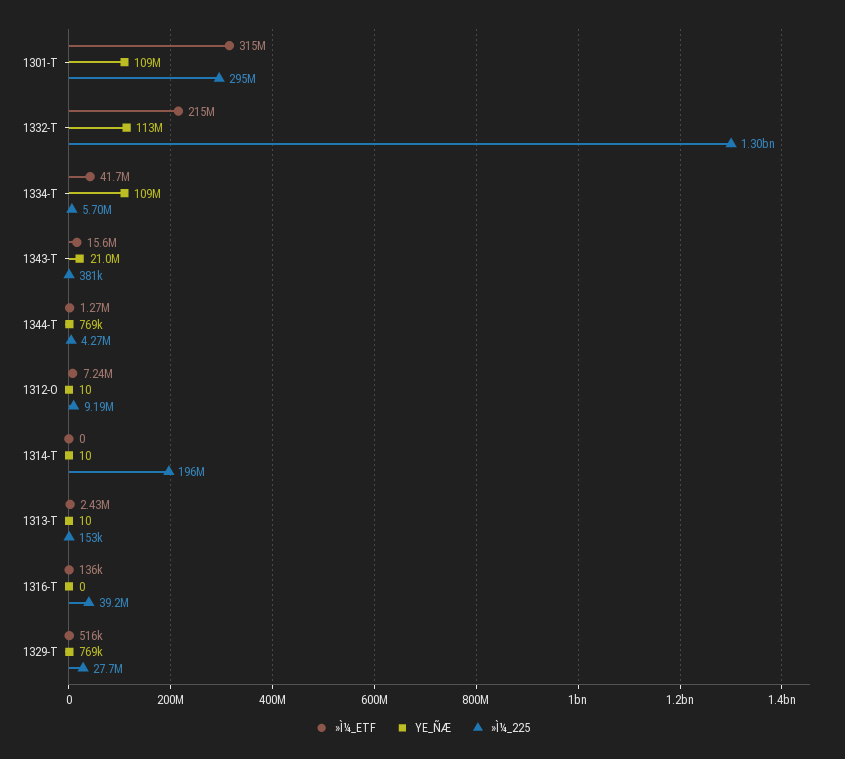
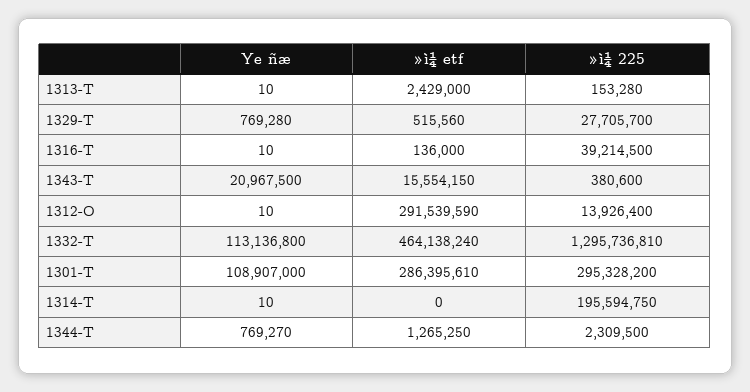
  {
    "»Ì¼_ETF": {
-     "1301-T": 315000000,
+     "1301-T": 286395610,
-     "1332-T": 215000000,
+     "1332-T": 464138240,
-     "1334-T": 41700000,
      "1343-T": 15554150,
      "1344-T": 1265250,
-     "1312-O": 7240000,
+     "1312-O": 291539590,
      "1314-T": 0,
      "1313-T": 2429000,
      "1316-T": 136000,
      "1329-T": 515560
    },
    "YE_ÑÆ": {
      "1301-T": 108907000,
      "1332-T": 113136800,
-     "1334-T": 109000000,
      "1343-T": 20967500,
      "1344-T": 769270,
      "1312-O": 10,
      "1314-T": 10,
      "1313-T": 10,
-     "1316-T": 0,
+     "1316-T": 10,
      "1329-T": 769280
    },
    "»Ì¼_225": {
      "1301-T": 295328200,
      "1332-T": 1295736810,
-     "1334-T": 5700000,
      "1343-T": 380600,
-     "1344-T": 4270000,
+     "1344-T": 2309500,
-     "1312-O": 9190000,
+     "1312-O": 13926400,
      "1314-T": 195594750,
      "1313-T": 153280,
      "1316-T": 39214500,
      "1329-T": 27705700
    }
  }

